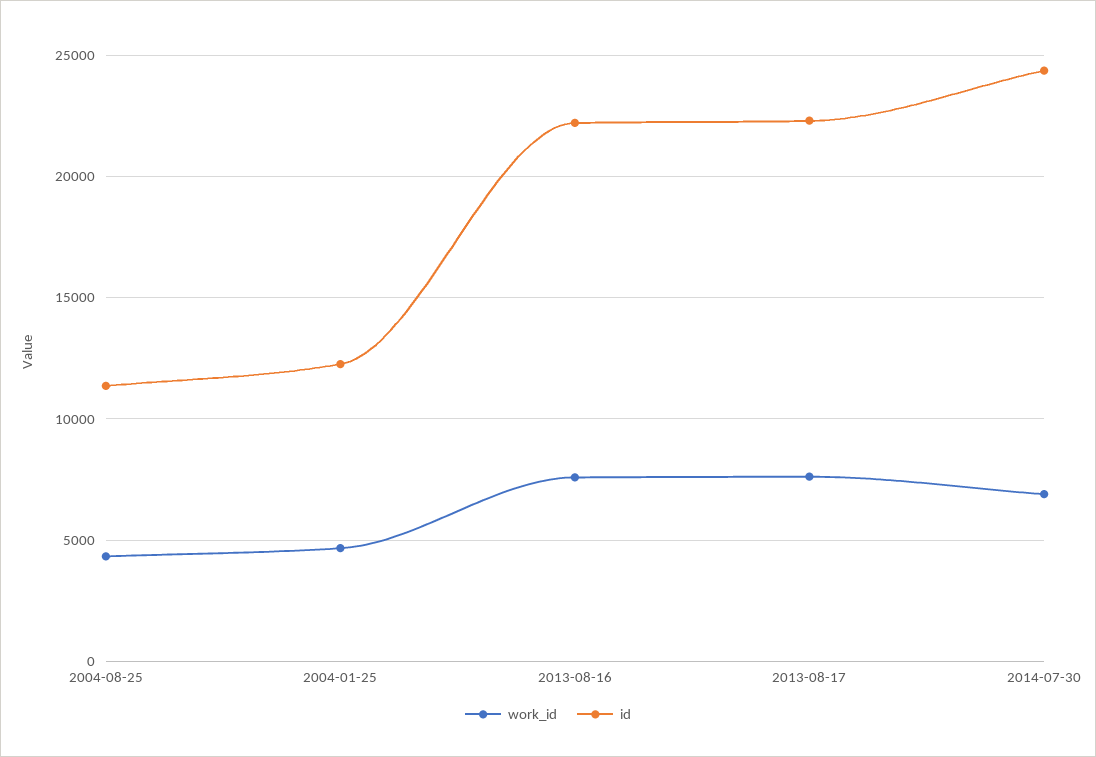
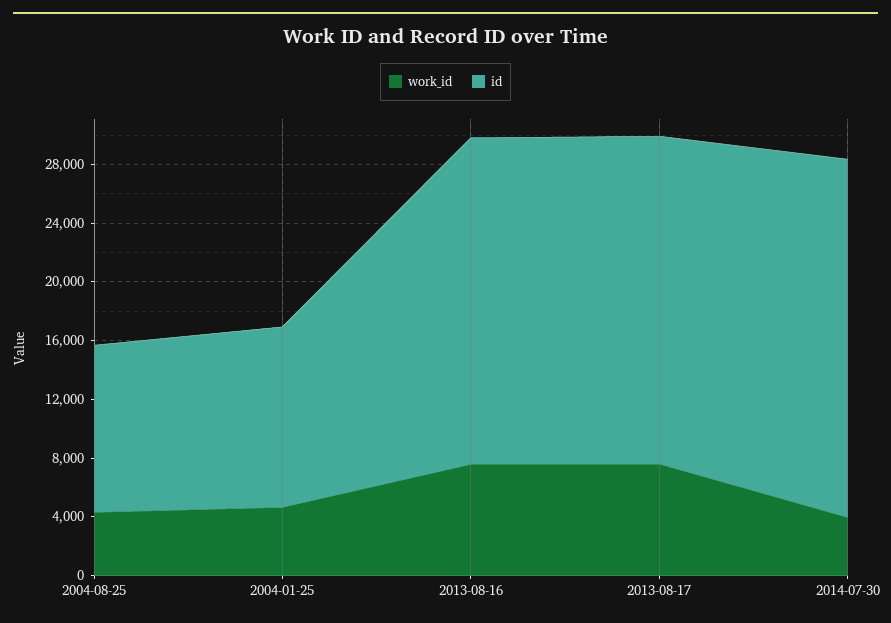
  {
    "work_id": {
      "2004-08-25": 4500,
      "2004-01-25": 4500,
      "2013-08-16": 7500,
      "2013-08-17": 7500,
-     "2014-07-30": 7000
+     "2014-07-30": 4000
    },
    "id": {
      "2004-08-25": 11500,
      "2004-01-25": 12500,
      "2013-08-16": 22000,
      "2013-08-17": 22500,
      "2014-07-30": 24500
    }
  }

